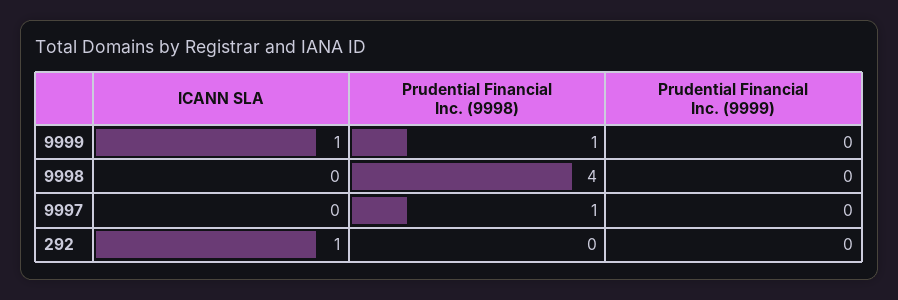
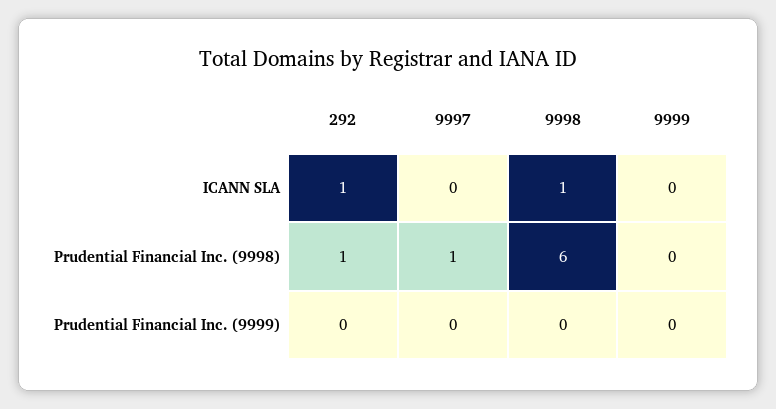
  {
    "ICANN SLA": {
-     "9999": 1,
+     "9999": 0,
-     "9998": 0,
+     "9998": 1,
      "9997": 0,
      "292": 1
    },
    "Prudential Financial Inc. (9998)": {
-     "9999": 1,
+     "9999": 0,
-     "9998": 4,
+     "9998": 6,
      "9997": 1,
-     "292": 0
+     "292": 1
    },
    "Prudential Financial Inc. (9999)": {
      "9999": 0,
      "9998": 0,
      "9997": 0,
      "292": 0
    }
  }

